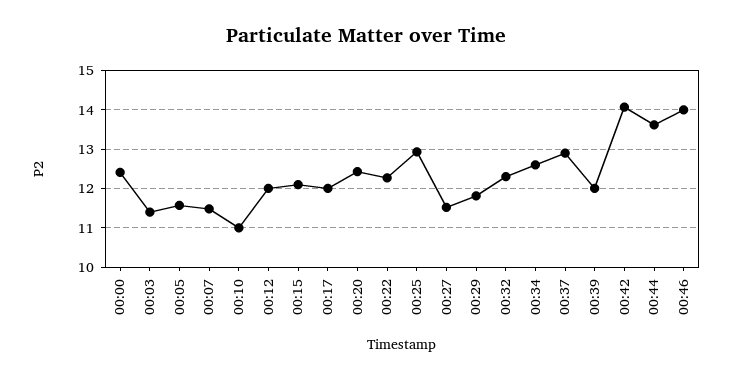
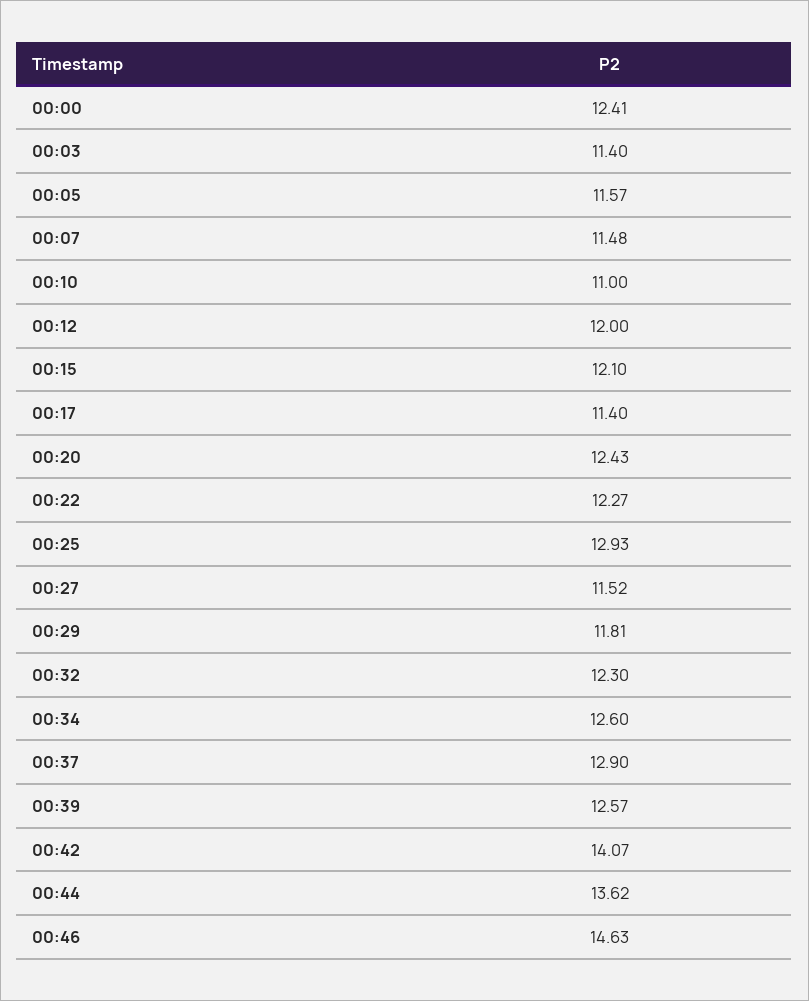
  {
    "00:00": 12.41,
    "00:03": 11.4,
    "00:05": 11.57,
    "00:07": 11.48,
    "00:10": 11,
    "00:12": 12,
    "00:15": 12.1,
-   "00:17": 12,
+   "00:17": 11.4,
    "00:20": 12.43,
    "00:22": 12.27,
    "00:25": 12.93,
    "00:27": 11.52,
    "00:29": 11.81,
    "00:32": 12.3,
    "00:34": 12.6,
    "00:37": 12.9,
-   "00:39": 12,
+   "00:39": 12.57,
    "00:42": 14.07,
    "00:44": 13.62,
-   "00:46": 14
+   "00:46": 14.63
  }

